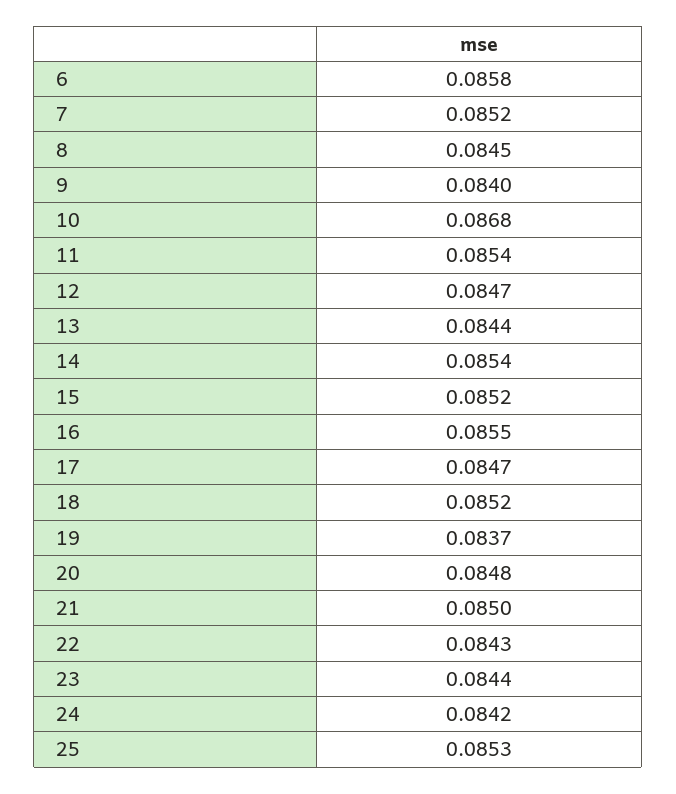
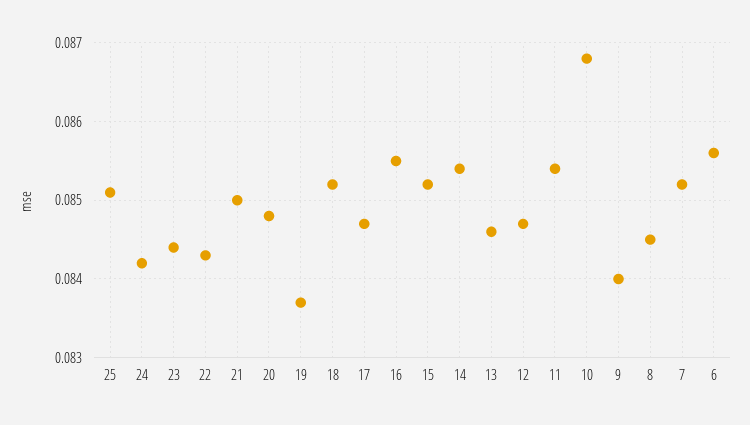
  {
-   "6": 0.0858,
+   "6": 0.0856,
    "7": 0.0852,
    "8": 0.0845,
    "9": 0.084,
    "10": 0.0868,
    "11": 0.0854,
    "12": 0.0847,
-   "13": 0.0844,
+   "13": 0.0846,
    "14": 0.0854,
    "15": 0.0852,
    "16": 0.0855,
    "17": 0.0847,
    "18": 0.0852,
    "19": 0.0837,
    "20": 0.0848,
    "21": 0.085,
    "22": 0.0843,
    "23": 0.0844,
    "24": 0.0842,
-   "25": 0.0853
+   "25": 0.0851
  }

